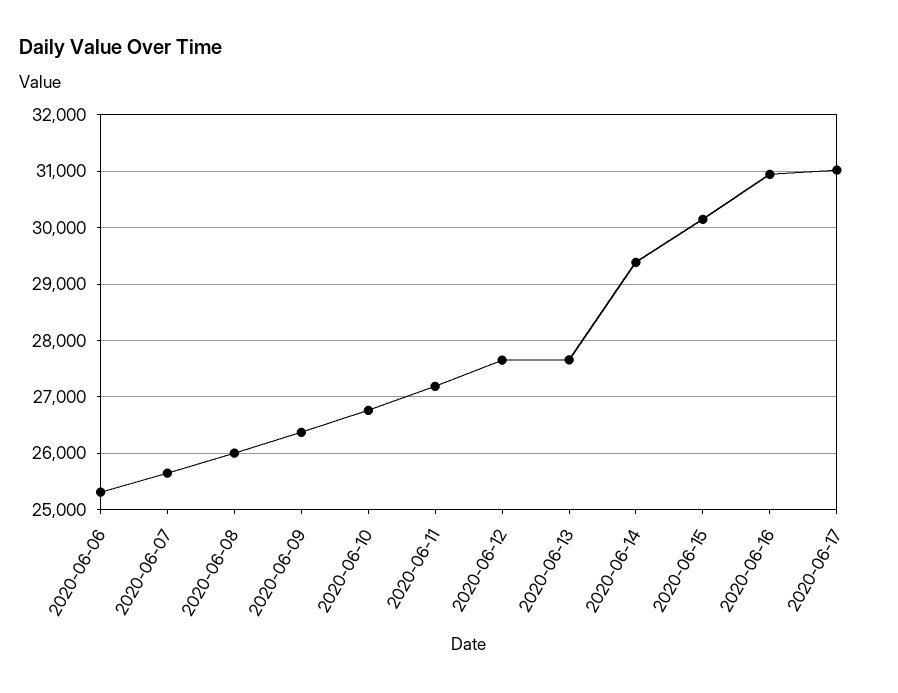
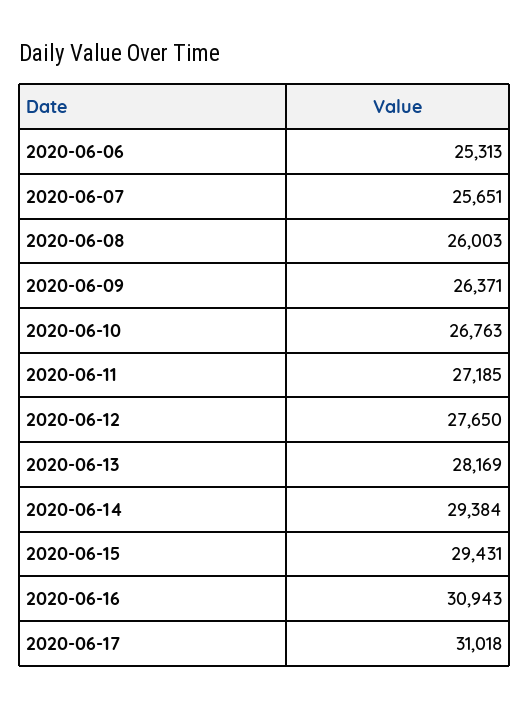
  {
    "2020-06-06": 25313,
    "2020-06-07": 25651,
    "2020-06-08": 26003,
    "2020-06-09": 26371,
    "2020-06-10": 26763,
    "2020-06-11": 27185,
    "2020-06-12": 27650,
-   "2020-06-13": 27600,
+   "2020-06-13": 28169,
    "2020-06-14": 29384,
-   "2020-06-15": 30200,
+   "2020-06-15": 29431,
    "2020-06-16": 30943,
    "2020-06-17": 31018
  }

